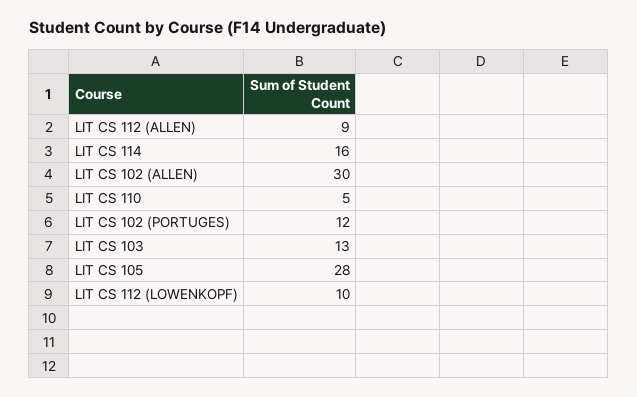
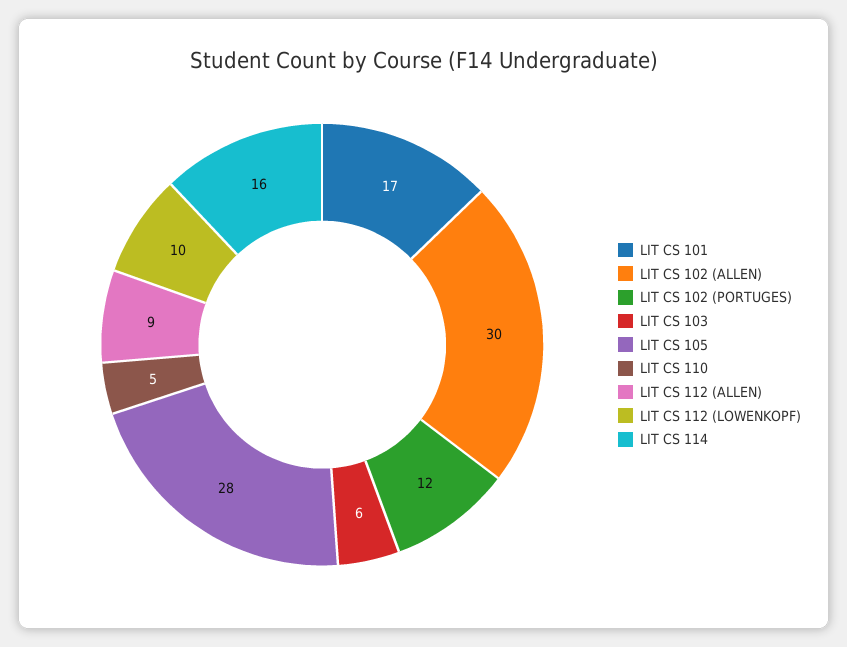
  {
    "LIT CS 112 (ALLEN)": 9,
    "LIT CS 114": 16,
    "LIT CS 102 (ALLEN)": 30,
    "LIT CS 110": 5,
    "LIT CS 102 (PORTUGES)": 12,
-   "LIT CS 103": 13,
+   "LIT CS 103": 6,
    "LIT CS 105": 28,
-   "LIT CS 112 (LOWENKOPF)": 10
+   "LIT CS 112 (LOWENKOPF)": 10,
+   "LIT CS 101": 17
  }

